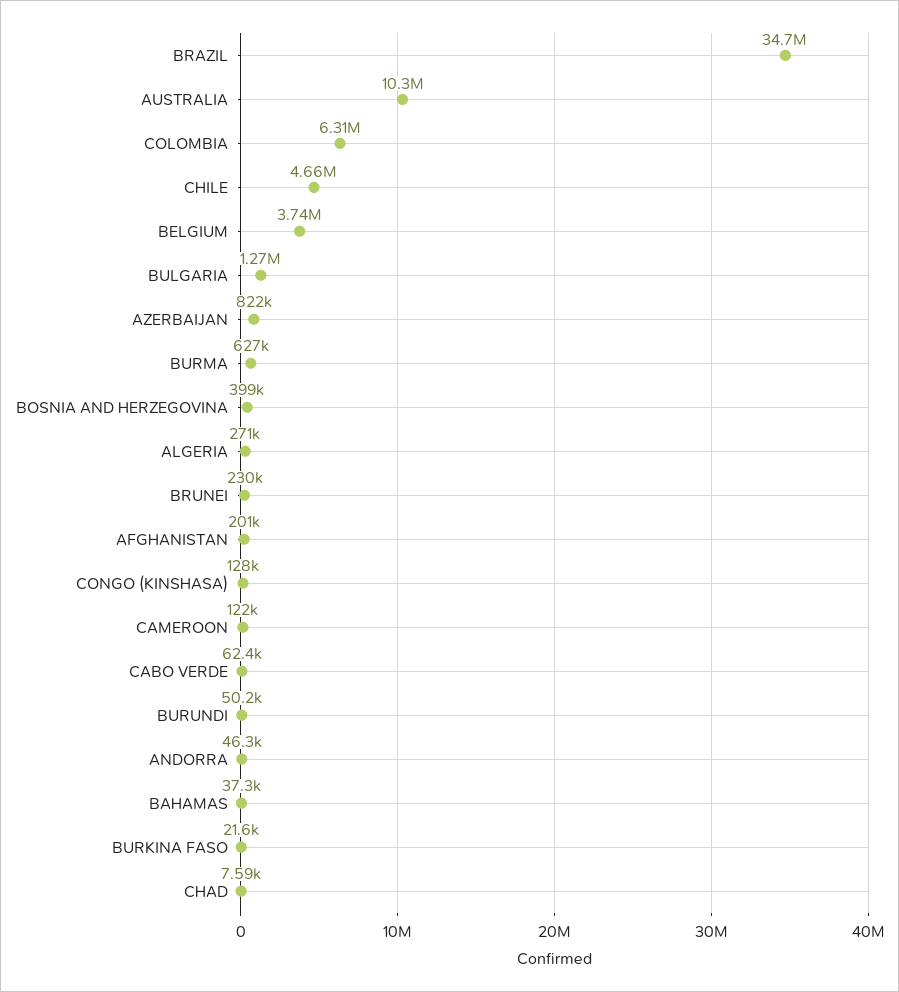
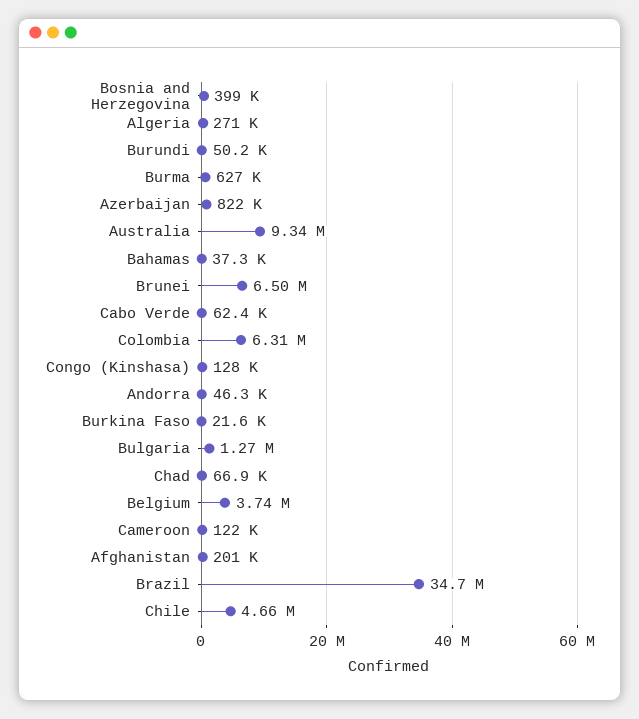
  {
    "BRAZIL": 34700000,
-   "AUSTRALIA": 10300000,
+   "AUSTRALIA": 9340000,
    "COLOMBIA": 6310000,
    "CHILE": 4660000,
    "BELGIUM": 3740000,
    "BULGARIA": 1270000,
    "AZERBAIJAN": 822000,
    "BURMA": 627000,
    "BOSNIA AND HERZEGOVINA": 399000,
    "ALGERIA": 271000,
-   "BRUNEI": 230000,
+   "BRUNEI": 6500000,
    "AFGHANISTAN": 201000,
    "CONGO (KINSHASA)": 128000,
    "CAMEROON": 122000,
    "CABO VERDE": 62400,
    "BURUNDI": 50200,
    "ANDORRA": 46300,
    "BAHAMAS": 37300,
    "BURKINA FASO": 21600,
-   "CHAD": 7590
+   "CHAD": 66900
  }

